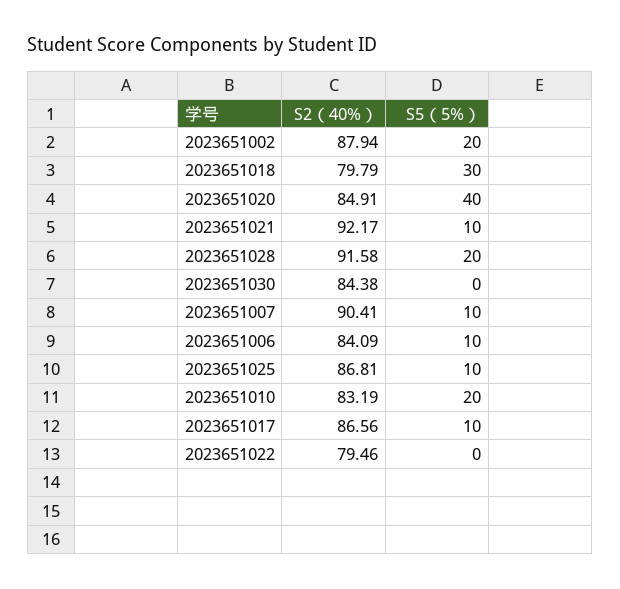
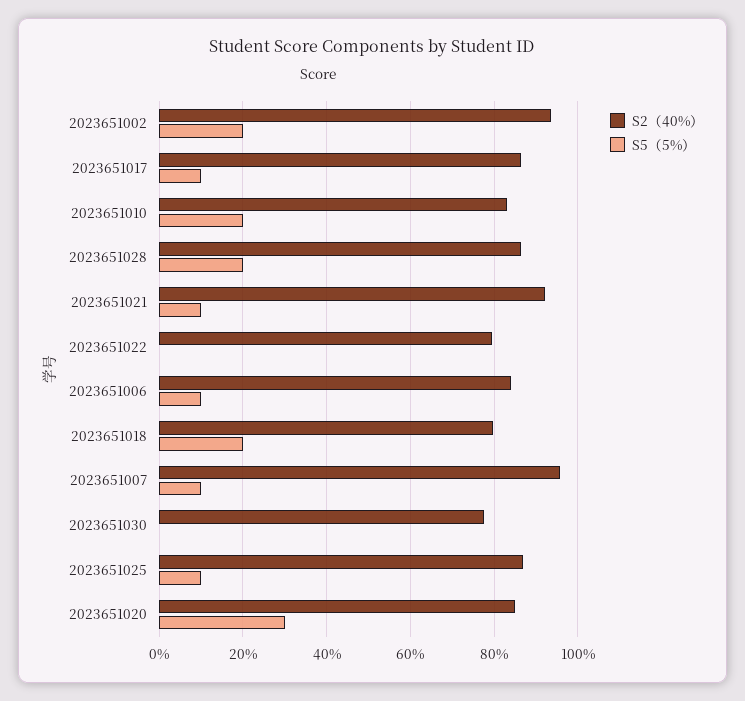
  {
    "S2（40%）": {
-     "2023651002": 87.94,
+     "2023651002": 94,
      "2023651018": 79.79,
      "2023651020": 84.91,
      "2023651021": 92.17,
-     "2023651028": 91.58,
+     "2023651028": 86,
-     "2023651030": 84.38,
+     "2023651030": 78,
-     "2023651007": 90.41,
+     "2023651007": 96,
      "2023651006": 84.09,
      "2023651025": 86.81,
      "2023651010": 83.19,
      "2023651017": 86.56,
      "2023651022": 79.46
    },
    "S5（5%）": {
      "2023651002": 20,
-     "2023651018": 30,
+     "2023651018": 20,
-     "2023651020": 40,
+     "2023651020": 30,
      "2023651021": 10,
      "2023651028": 20,
      "2023651030": 0,
      "2023651007": 10,
      "2023651006": 10,
      "2023651025": 10,
      "2023651010": 20,
      "2023651017": 10,
      "2023651022": 0
    }
  }

